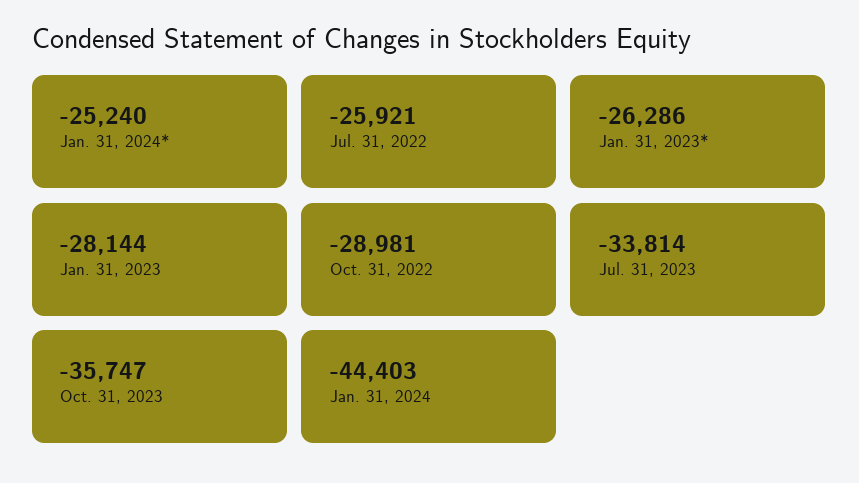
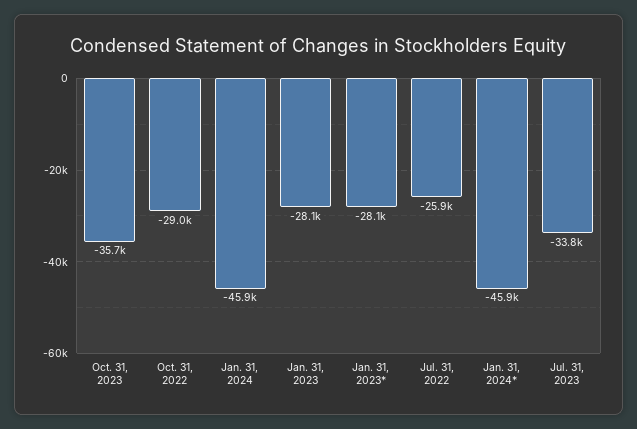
  {
-   "Jan. 31, 2024*": -25240,
+   "Jan. 31, 2024*": -45900,
    "Jul. 31, 2022": -25921,
-   "Jan. 31, 2023*": -26286,
+   "Jan. 31, 2023*": -28100,
    "Jan. 31, 2023": -28144,
    "Oct. 31, 2022": -28981,
    "Jul. 31, 2023": -33814,
    "Oct. 31, 2023": -35747,
-   "Jan. 31, 2024": -44403
+   "Jan. 31, 2024": -45900
  }

